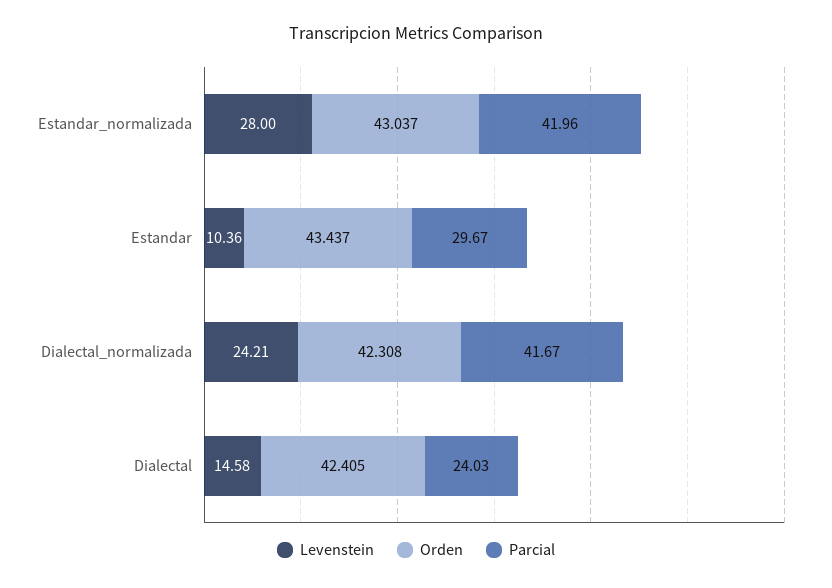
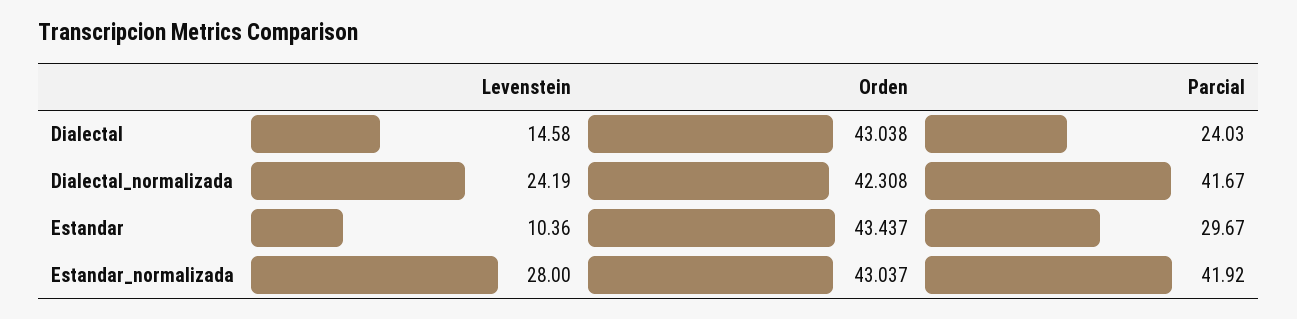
  {
    "Levenstein": {
      "Estandar_normalizada": 28,
      "Estandar": 10.36,
-     "Dialectal_normalizada": 24.21,
+     "Dialectal_normalizada": 24.19,
      "Dialectal": 14.58
    },
    "Orden": {
      "Estandar_normalizada": 43.037,
      "Estandar": 43.437,
      "Dialectal_normalizada": 42.308,
-     "Dialectal": 42.405
+     "Dialectal": 43.038
    },
    "Parcial": {
-     "Estandar_normalizada": 41.96,
+     "Estandar_normalizada": 41.92,
      "Estandar": 29.67,
      "Dialectal_normalizada": 41.67,
      "Dialectal": 24.03
    }
  }

